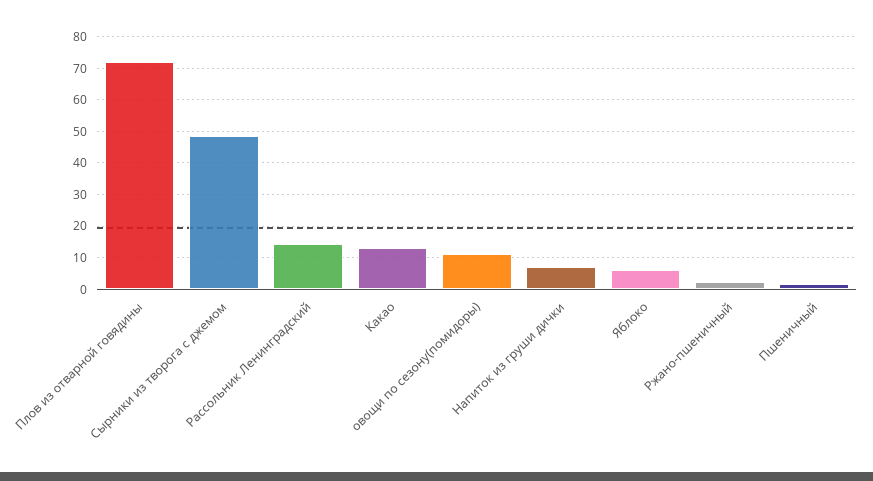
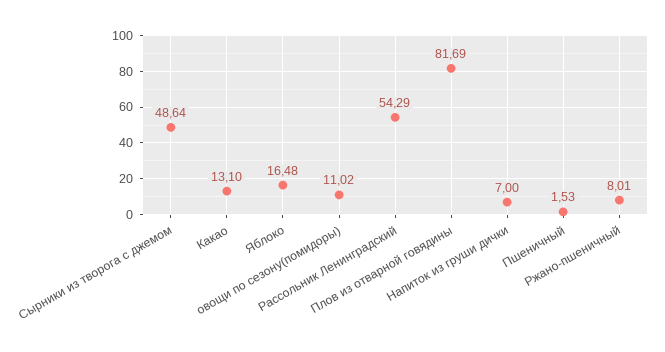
  {
-   "Плов из отварной говядины": 72,
+   "Плов из отварной говядины": 81.69,
    "Сырники из творога с джемом": 48.64,
-   "Рассольник Ленинградский": 14,
+   "Рассольник Ленинградский": 54.29,
    "Какао": 13.1,
    "овощи по сезону(помидоры)": 11.02,
    "Напиток из груши дички": 7,
-   "Яблоко": 6,
+   "Яблоко": 16.48,
-   "Ржано-пшеничный": 2,
+   "Ржано-пшеничный": 8.01,
    "Пшеничный": 1.53
  }

